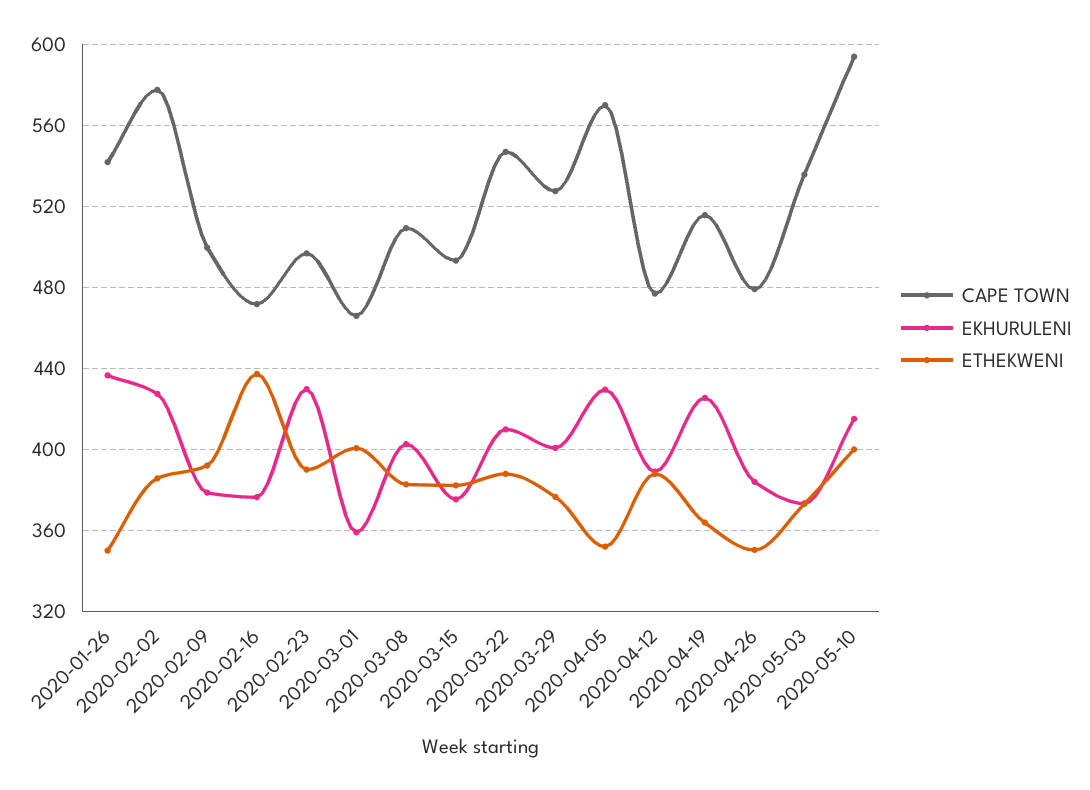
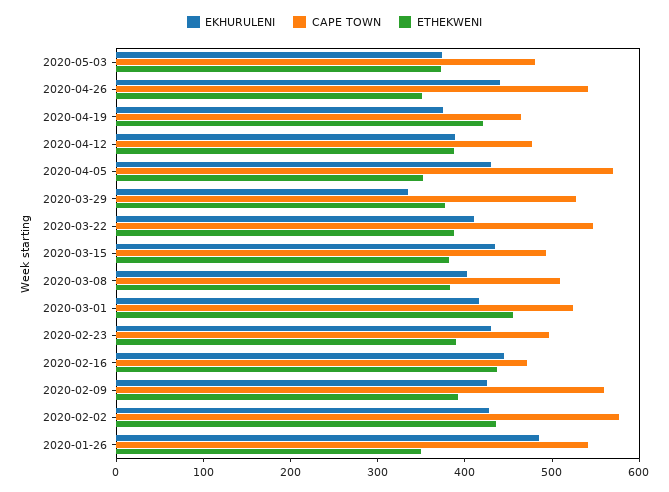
  {
    "CAPE TOWN": {
      "2020-01-26": 540,
      "2020-02-02": 575,
-     "2020-02-09": 500,
+     "2020-02-09": 560,
      "2020-02-16": 470,
      "2020-02-23": 495,
-     "2020-03-01": 465,
+     "2020-03-01": 520,
      "2020-03-08": 510,
      "2020-03-15": 495,
      "2020-03-22": 545,
      "2020-03-29": 525,
      "2020-04-05": 570,
      "2020-04-12": 475,
-     "2020-04-19": 515,
+     "2020-04-19": 460,
-     "2020-04-26": 480,
+     "2020-04-26": 540,
-     "2020-05-03": 535,
+     "2020-05-03": 480
-     "2020-05-10": 595
    },
    "EKHURULENI": {
-     "2020-01-26": 435,
+     "2020-01-26": 480,
      "2020-02-02": 425,
-     "2020-02-09": 380,
+     "2020-02-09": 420,
-     "2020-02-16": 375,
+     "2020-02-16": 440,
      "2020-02-23": 430,
-     "2020-03-01": 360,
+     "2020-03-01": 420,
      "2020-03-08": 405,
-     "2020-03-15": 375,
+     "2020-03-15": 440,
      "2020-03-22": 410,
-     "2020-03-29": 400,
+     "2020-03-29": 340,
      "2020-04-05": 430,
      "2020-04-12": 390,
-     "2020-04-19": 425,
+     "2020-04-19": 380,
-     "2020-04-26": 385,
+     "2020-04-26": 440,
-     "2020-05-03": 375,
+     "2020-05-03": 375
-     "2020-05-10": 415
    },
    "ETHEKWENI": {
      "2020-01-26": 350,
-     "2020-02-02": 385,
+     "2020-02-02": 440,
      "2020-02-09": 390,
      "2020-02-16": 435,
      "2020-02-23": 390,
-     "2020-03-01": 400,
+     "2020-03-01": 460,
      "2020-03-08": 385,
      "2020-03-15": 380,
      "2020-03-22": 390,
      "2020-03-29": 375,
      "2020-04-05": 350,
      "2020-04-12": 390,
-     "2020-04-19": 365,
+     "2020-04-19": 420,
      "2020-04-26": 350,
-     "2020-05-03": 375,
+     "2020-05-03": 375
-     "2020-05-10": 400
    }
  }

